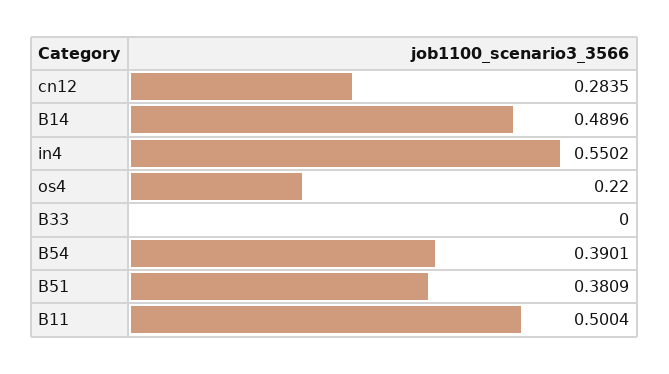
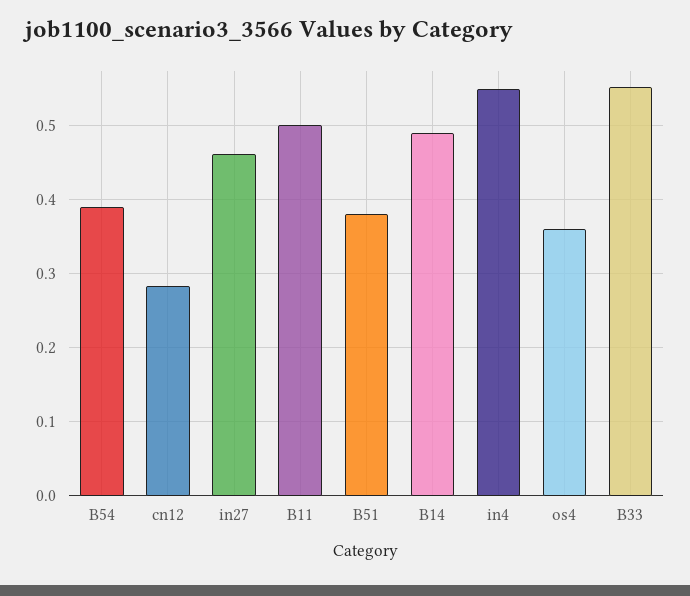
  {
    "cn12": 0.2835,
    "B14": 0.4896,
    "in4": 0.5502,
-   "os4": 0.22,
+   "os4": 0.36,
-   "B33": 0,
+   "B33": 0.55,
    "B54": 0.3901,
    "B51": 0.3809,
-   "B11": 0.5004
+   "B11": 0.5004,
+   "in27": 0.46
  }

